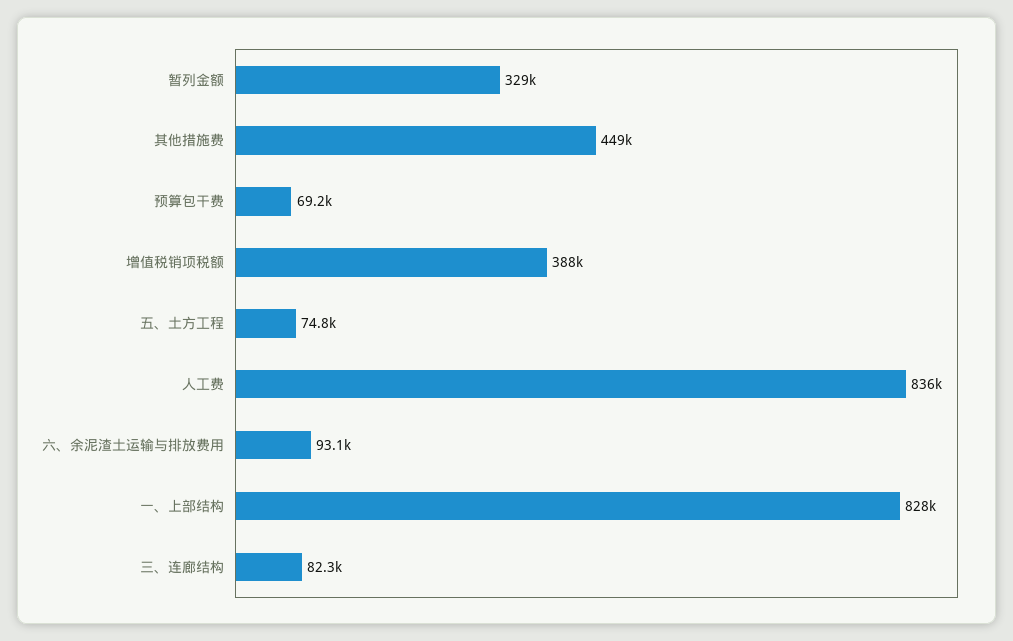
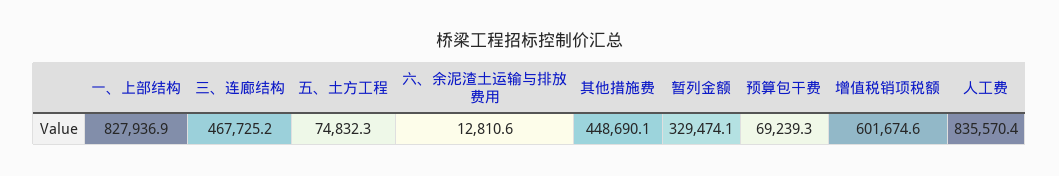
  {
    "暂列金额": 329474.1,
    "其他措施费": 448690.1,
    "预算包干费": 69239.3,
-   "增值税销项税额": 388000,
+   "增值税销项税额": 601674.6,
    "五、土方工程": 74832.3,
    "人工费": 835570.4,
-   "六、余泥渣土运输与排放费用": 93100,
+   "六、余泥渣土运输与排放费用": 12810.6,
    "一、上部结构": 827936.9,
-   "三、连廊结构": 82300
+   "三、连廊结构": 467725.2
  }

